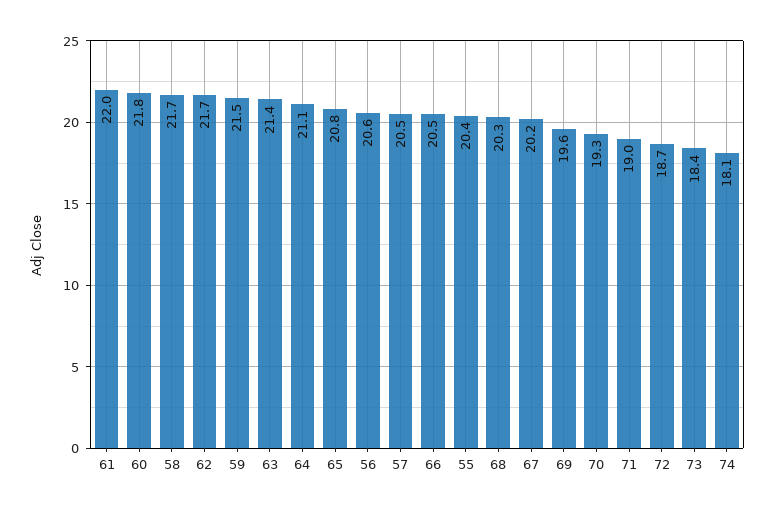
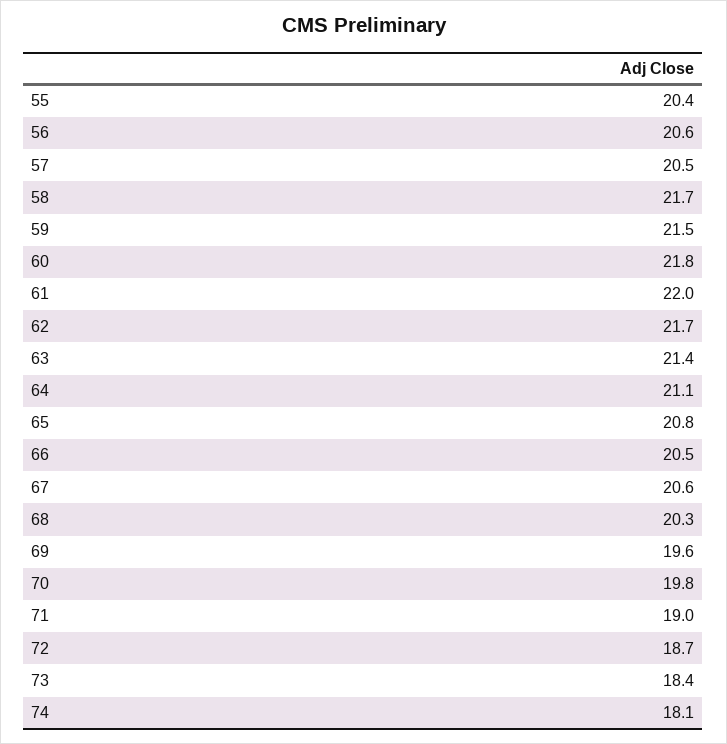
  {
    "61": 22,
    "60": 21.8,
    "58": 21.7,
    "62": 21.7,
    "59": 21.5,
    "63": 21.4,
    "64": 21.1,
    "65": 20.8,
    "56": 20.6,
    "57": 20.5,
    "66": 20.5,
    "55": 20.4,
    "68": 20.3,
-   "67": 20.2,
+   "67": 20.6,
    "69": 19.6,
-   "70": 19.3,
+   "70": 19.8,
    "71": 19,
    "72": 18.7,
    "73": 18.4,
    "74": 18.1
  }

